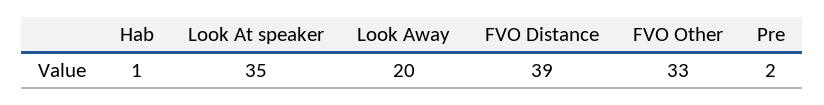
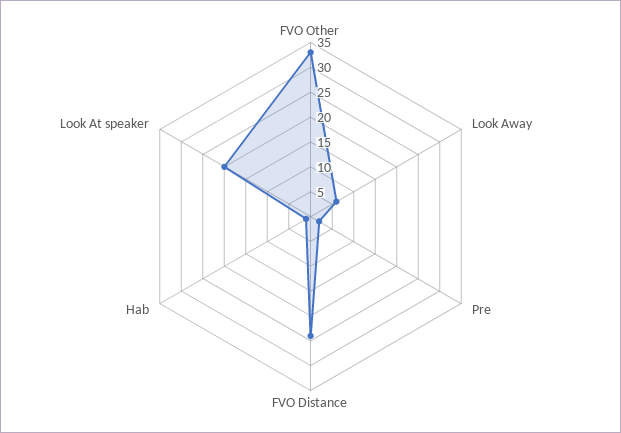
  {
    "Hab": 1,
-   "Look At speaker": 35,
+   "Look At speaker": 20,
-   "Look Away": 20,
+   "Look Away": 5,
-   "FVO Distance": 39,
+   "FVO Distance": 25,
    "FVO Other": 33,
    "Pre": 2
  }

